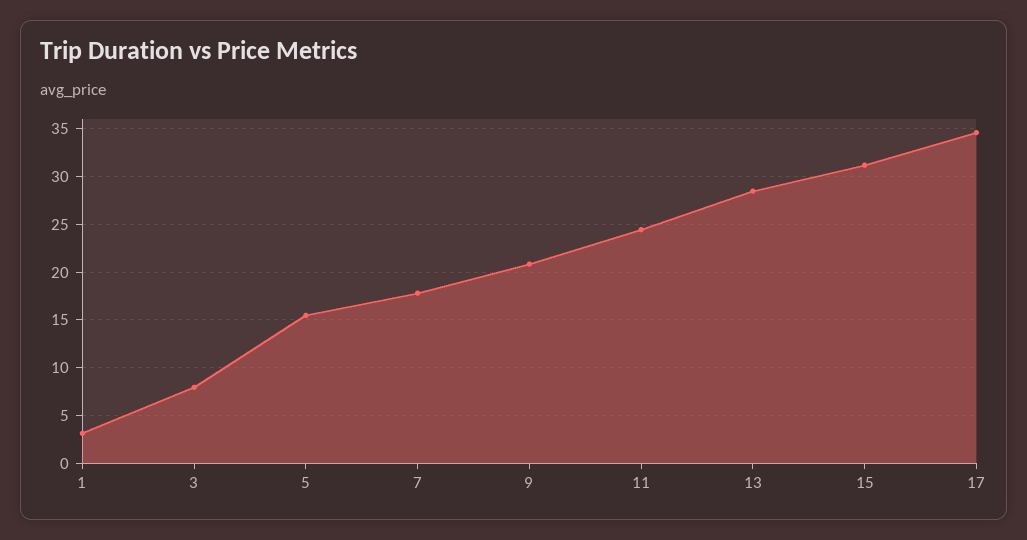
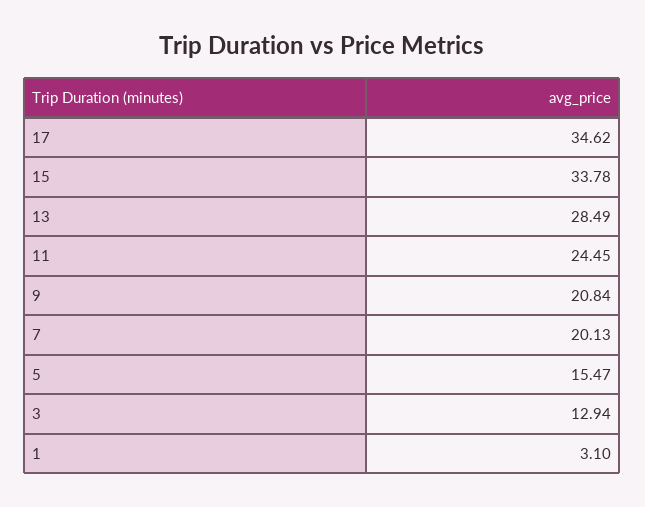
  {
    "1": 3.1,
-   "3": 8,
+   "3": 12.94,
    "5": 15.47,
-   "7": 18,
+   "7": 20.13,
    "9": 20.84,
    "11": 24.45,
    "13": 28.49,
-   "15": 31,
+   "15": 33.78,
    "17": 34.62
  }

